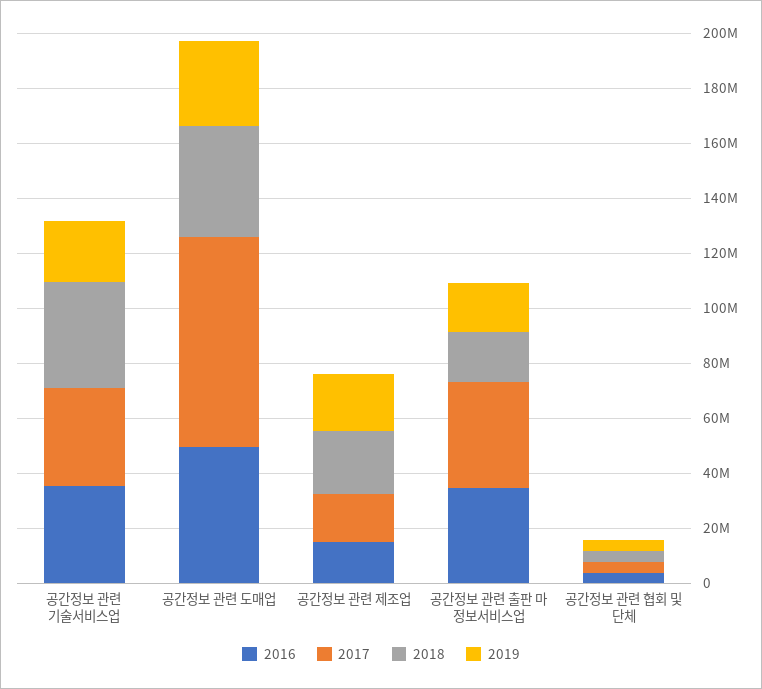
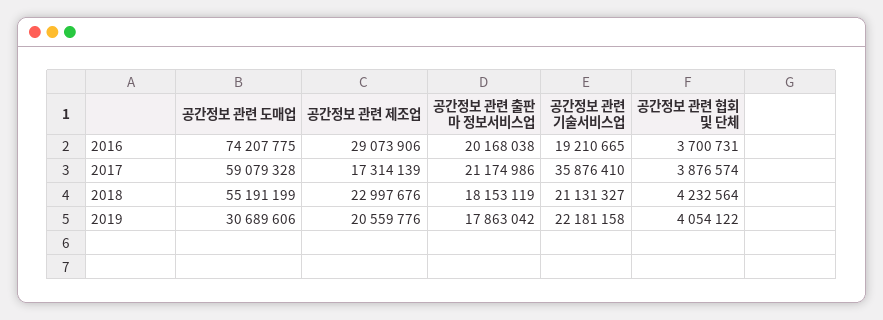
  {
    "2016": {
-     "공간정보 관련 기술서비스업": 35000000,
+     "공간정보 관련 기술서비스업": 19210665,
-     "공간정보 관련 도매업": 50000000,
+     "공간정보 관련 도매업": 74207775,
-     "공간정보 관련 제조업": 15000000,
+     "공간정보 관련 제조업": 29073906,
-     "공간정보 관련 출판 마 정보서비스업": 35000000,
+     "공간정보 관련 출판 마 정보서비스업": 20168038,
      "공간정보 관련 협회 및 단체": 3700731
    },
    "2017": {
      "공간정보 관련 기술서비스업": 35876410,
-     "공간정보 관련 도매업": 75000000,
+     "공간정보 관련 도매업": 59079328,
      "공간정보 관련 제조업": 17314139,
-     "공간정보 관련 출판 마 정보서비스업": 40000000,
+     "공간정보 관련 출판 마 정보서비스업": 21174986,
      "공간정보 관련 협회 및 단체": 3876574
    },
    "2018": {
-     "공간정보 관련 기술서비스업": 40000000,
+     "공간정보 관련 기술서비스업": 21131327,
-     "공간정보 관련 도매업": 40000000,
+     "공간정보 관련 도매업": 55191199,
      "공간정보 관련 제조업": 22997676,
      "공간정보 관련 출판 마 정보서비스업": 18153119,
      "공간정보 관련 협회 및 단체": 4232564
    },
    "2019": {
      "공간정보 관련 기술서비스업": 22181158,
      "공간정보 관련 도매업": 30689606,
      "공간정보 관련 제조업": 20559776,
      "공간정보 관련 출판 마 정보서비스업": 17863042,
      "공간정보 관련 협회 및 단체": 4054122
    }
  }

